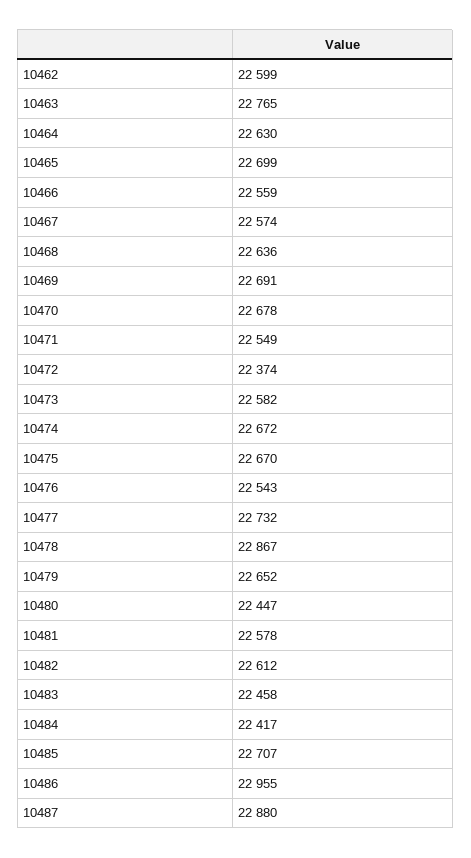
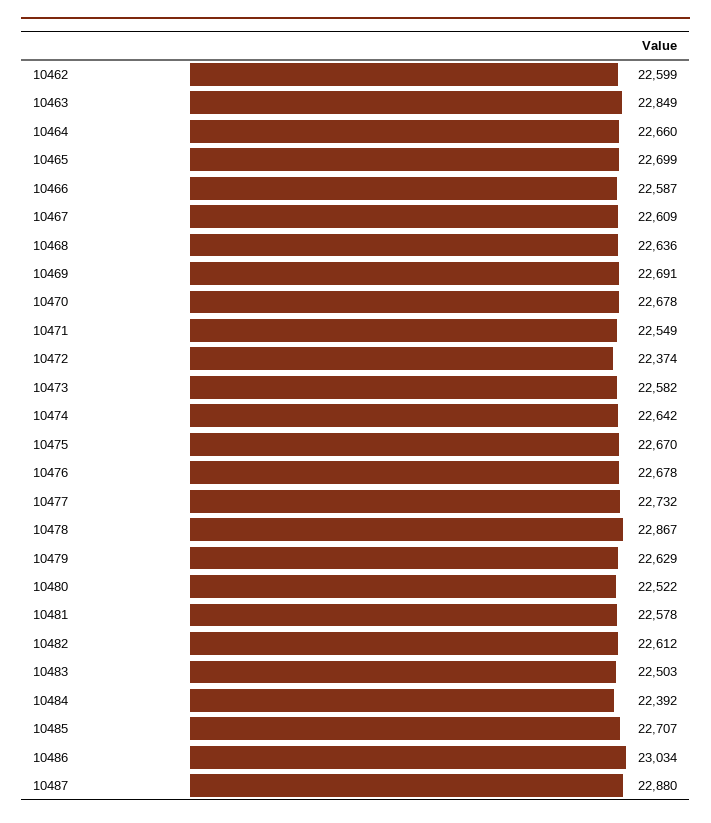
  {
    "10462": 22599,
-   "10463": 22765,
+   "10463": 22849,
-   "10464": 22630,
+   "10464": 22660,
    "10465": 22699,
-   "10466": 22559,
+   "10466": 22587,
-   "10467": 22574,
+   "10467": 22609,
    "10468": 22636,
    "10469": 22691,
    "10470": 22678,
    "10471": 22549,
    "10472": 22374,
    "10473": 22582,
-   "10474": 22672,
+   "10474": 22642,
    "10475": 22670,
-   "10476": 22543,
+   "10476": 22678,
    "10477": 22732,
    "10478": 22867,
-   "10479": 22652,
+   "10479": 22629,
-   "10480": 22447,
+   "10480": 22522,
    "10481": 22578,
    "10482": 22612,
-   "10483": 22458,
+   "10483": 22503,
-   "10484": 22417,
+   "10484": 22392,
    "10485": 22707,
-   "10486": 22955,
+   "10486": 23034,
    "10487": 22880
  }

